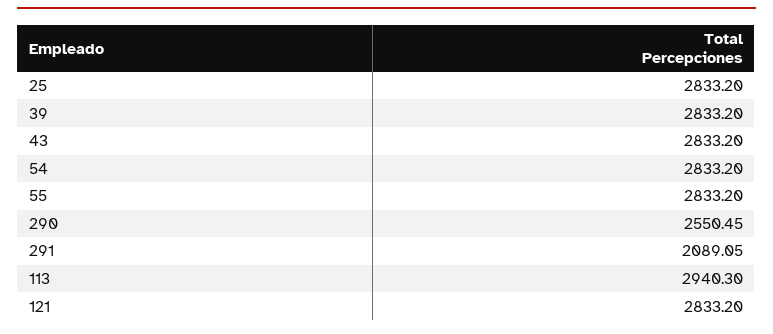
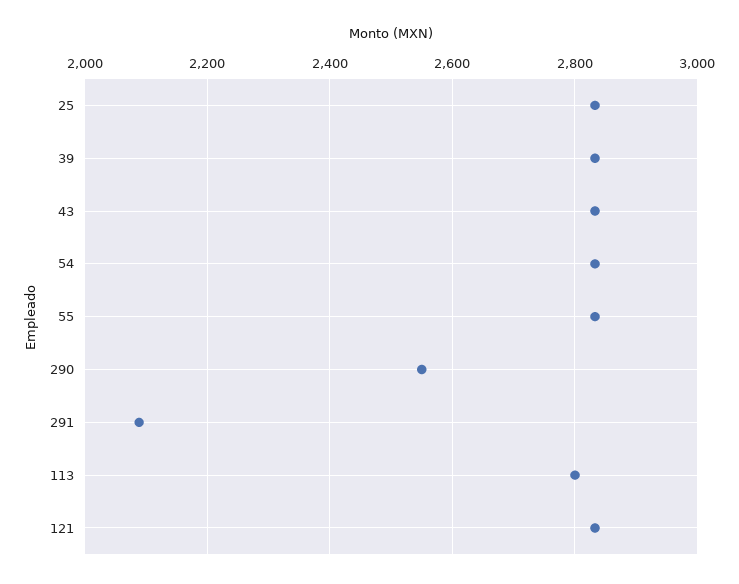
  {
    "25": 2833.2,
    "39": 2833.2,
    "43": 2833.2,
    "54": 2833.2,
    "55": 2833.2,
    "290": 2550.45,
    "291": 2089.05,
-   "113": 2940.3,
+   "113": 2800,
    "121": 2833.2
  }

